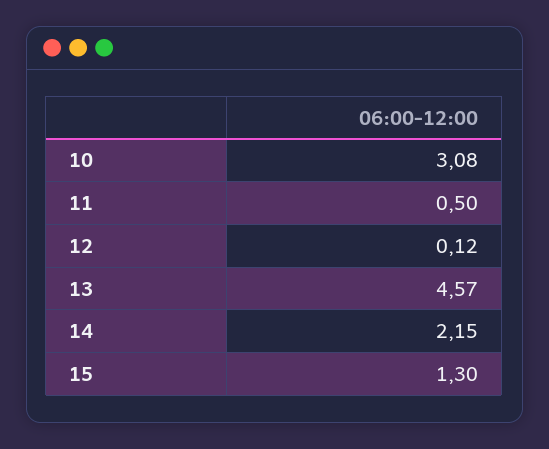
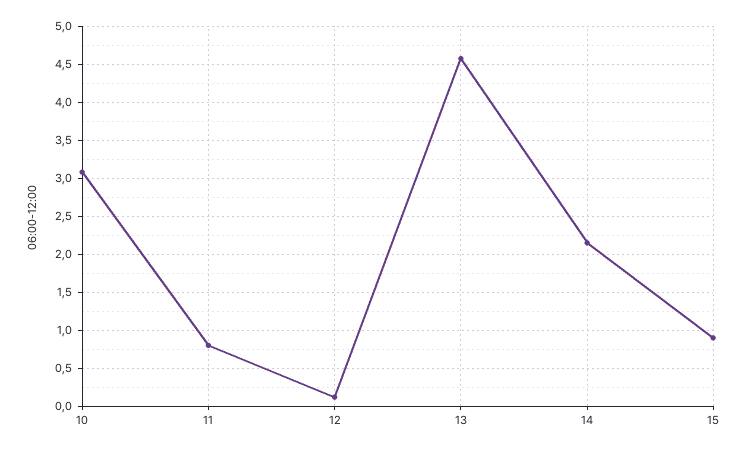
  {
    "10": 3.08,
-   "11": 0.5,
+   "11": 0.8,
    "12": 0.12,
    "13": 4.57,
    "14": 2.15,
-   "15": 1.3
+   "15": 0.9
  }

